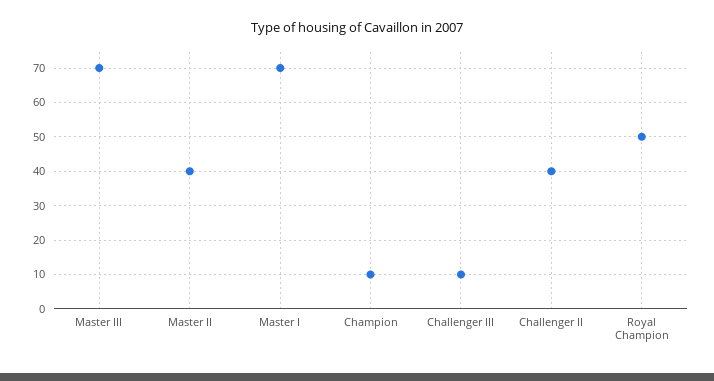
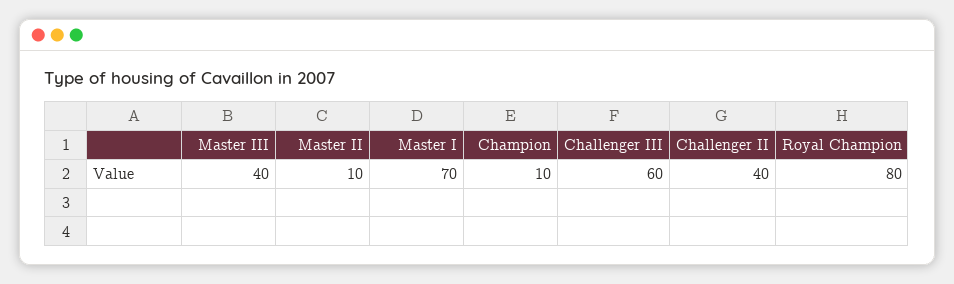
  {
-   "Master III": 70,
+   "Master III": 40,
-   "Master II": 40,
+   "Master II": 10,
    "Master I": 70,
    "Champion": 10,
-   "Challenger III": 10,
+   "Challenger III": 60,
    "Challenger II": 40,
-   "Royal Champion": 50
+   "Royal Champion": 80
  }

